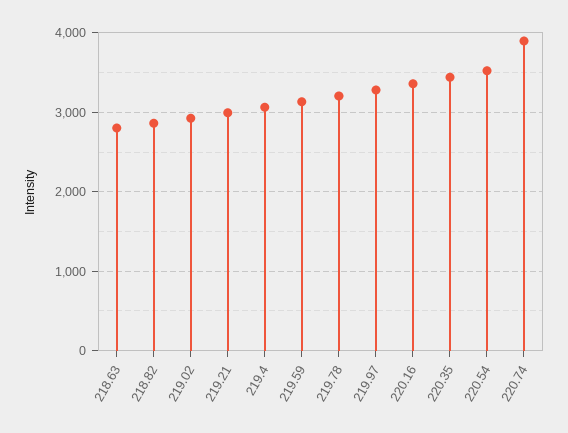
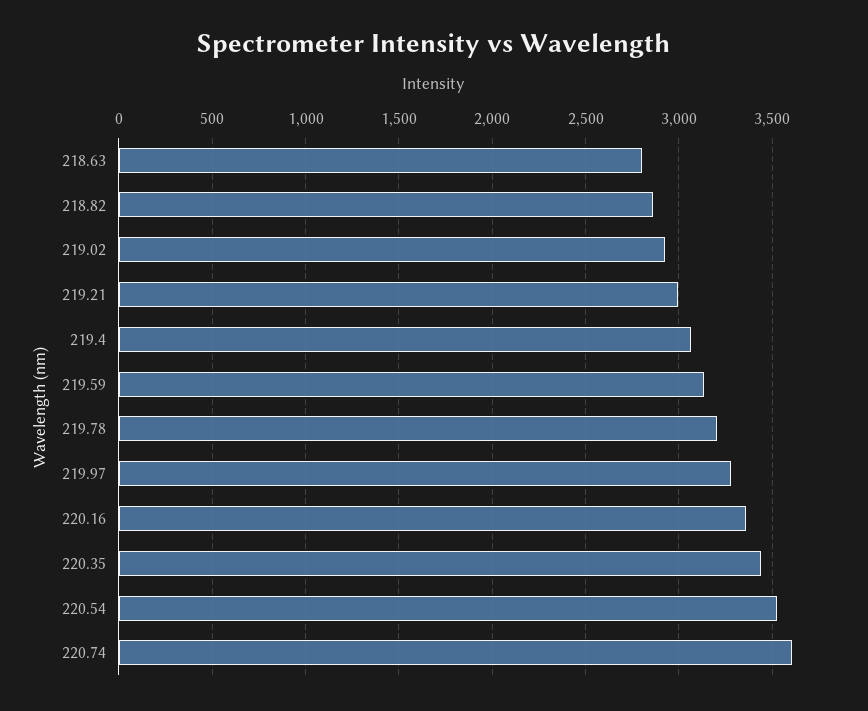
  {
    "218.63": 2800,
    "218.82": 2850,
    "219.02": 2950,
    "219.21": 3000,
    "219.4": 3050,
    "219.59": 3150,
    "219.78": 3200,
    "219.97": 3300,
    "220.16": 3350,
    "220.35": 3450,
    "220.54": 3550,
-   "220.74": 3900
+   "220.74": 3600
  }

